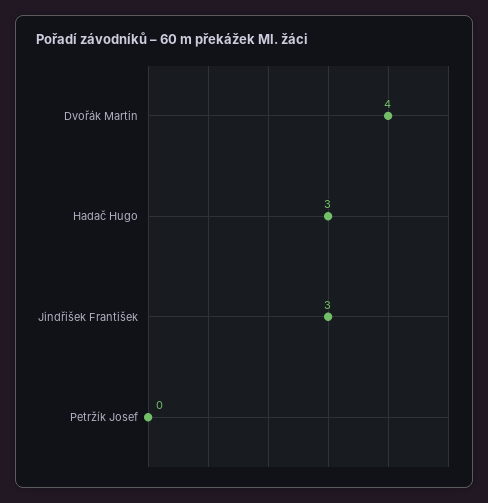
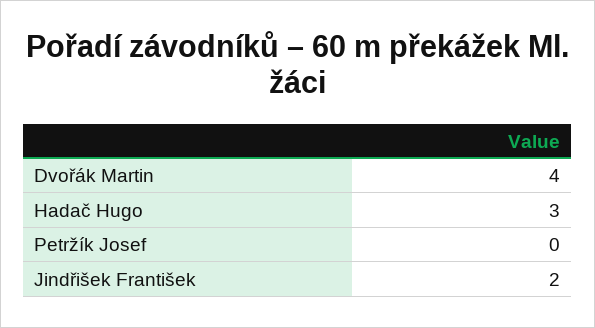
  {
    "Dvořák Martin": 4,
    "Hadač Hugo": 3,
-   "Jindřišek František": 3,
+   "Jindřišek František": 2,
    "Petržík Josef": 0
  }

